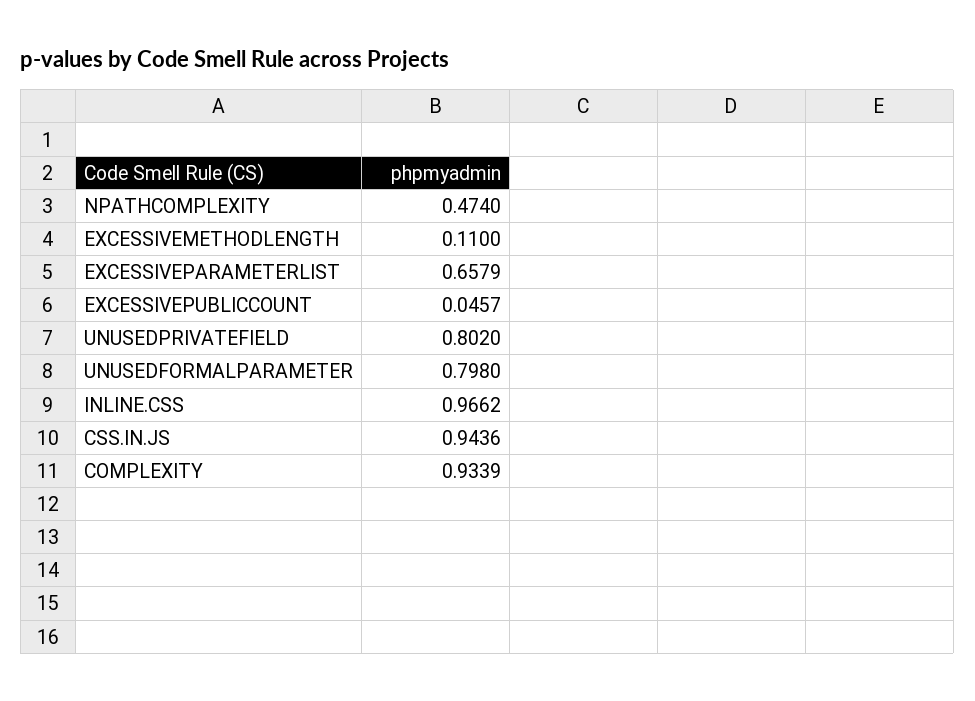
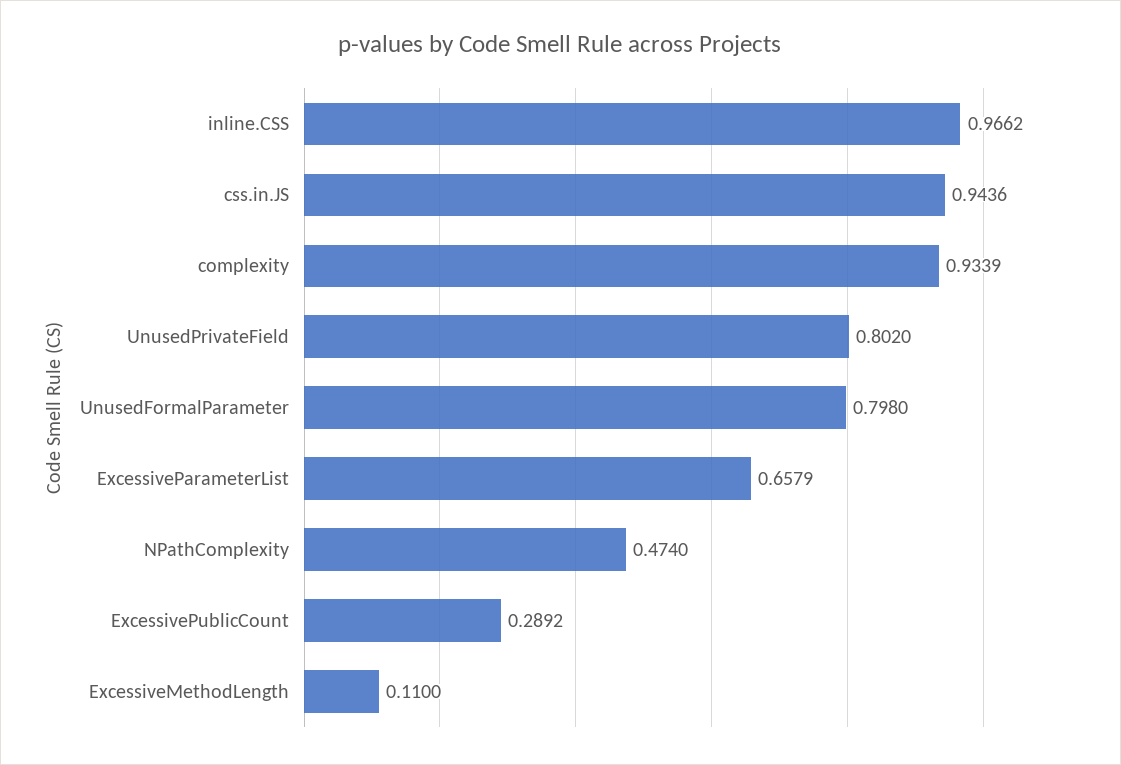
  {
    "NPATHCOMPLEXITY": 0.474,
    "EXCESSIVEMETHODLENGTH": 0.11,
    "EXCESSIVEPARAMETERLIST": 0.6579,
-   "EXCESSIVEPUBLICCOUNT": 0.0457,
+   "EXCESSIVEPUBLICCOUNT": 0.2892,
    "UNUSEDPRIVATEFIELD": 0.802,
    "UNUSEDFORMALPARAMETER": 0.798,
    "INLINE.CSS": 0.9662,
    "CSS.IN.JS": 0.9436,
    "COMPLEXITY": 0.9339
  }

